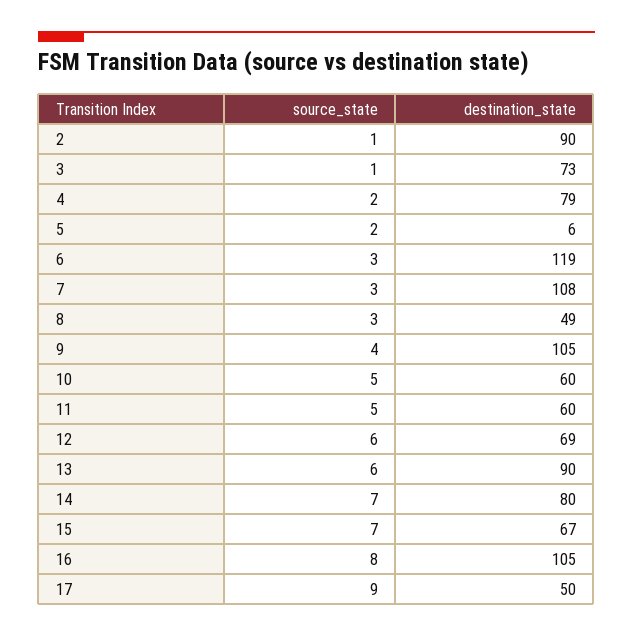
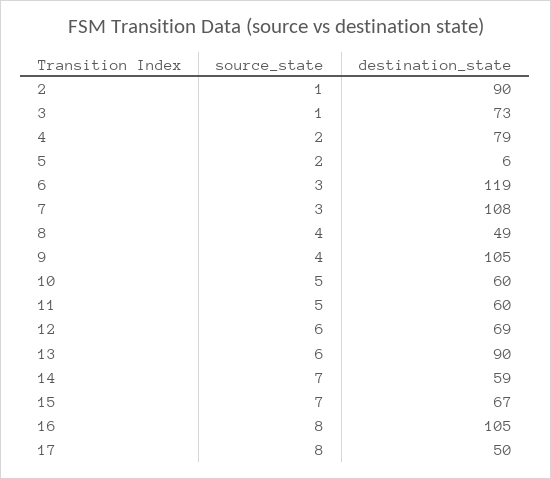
  {
    "source_state": {
      "2": 1,
      "3": 1,
      "4": 2,
      "5": 2,
      "6": 3,
      "7": 3,
-     "8": 3,
+     "8": 4,
      "9": 4,
      "10": 5,
      "11": 5,
      "12": 6,
      "13": 6,
      "14": 7,
      "15": 7,
      "16": 8,
-     "17": 9
+     "17": 8
    },
    "destination_state": {
      "2": 90,
      "3": 73,
      "4": 79,
      "5": 6,
      "6": 119,
      "7": 108,
      "8": 49,
      "9": 105,
      "10": 60,
      "11": 60,
      "12": 69,
      "13": 90,
-     "14": 80,
+     "14": 59,
      "15": 67,
      "16": 105,
      "17": 50
    }
  }

